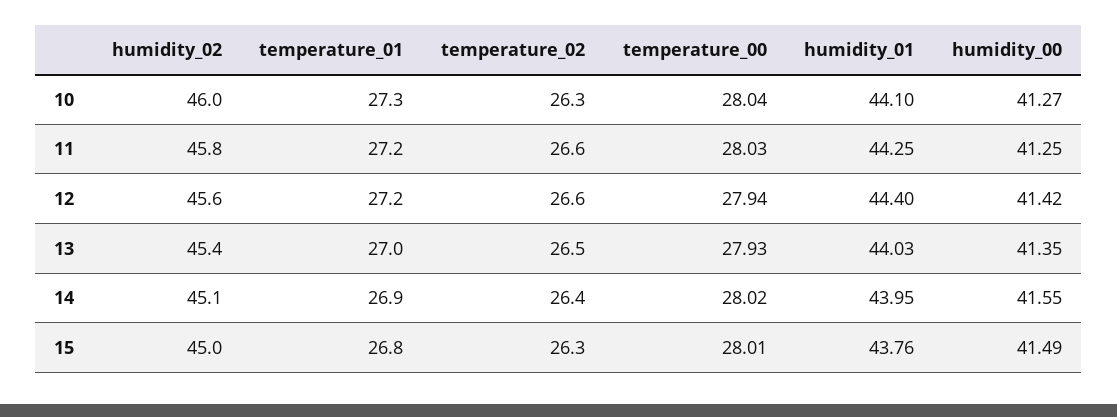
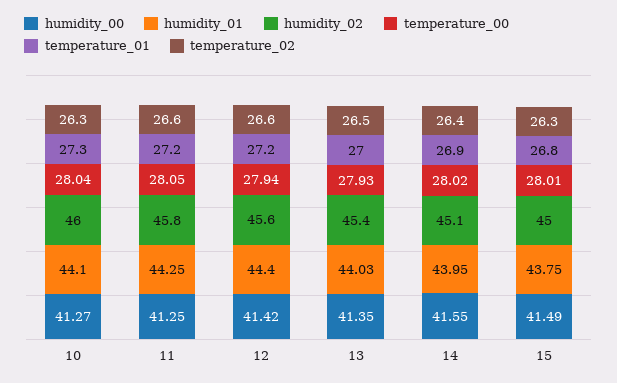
  {
    "humidity_02": {
      "10": 46,
      "11": 45.8,
      "12": 45.6,
      "13": 45.4,
      "14": 45.1,
      "15": 45
    },
    "temperature_01": {
      "10": 27.3,
      "11": 27.2,
      "12": 27.2,
      "13": 27,
      "14": 26.9,
      "15": 26.8
    },
    "temperature_02": {
      "10": 26.3,
      "11": 26.6,
      "12": 26.6,
      "13": 26.5,
      "14": 26.4,
      "15": 26.3
    },
    "temperature_00": {
      "10": 28.04,
-     "11": 28.03,
+     "11": 28.05,
      "12": 27.94,
      "13": 27.93,
      "14": 28.02,
      "15": 28.01
    },
    "humidity_01": {
      "10": 44.1,
      "11": 44.25,
      "12": 44.4,
      "13": 44.03,
      "14": 43.95,
-     "15": 43.76
+     "15": 43.75
    },
    "humidity_00": {
      "10": 41.27,
      "11": 41.25,
      "12": 41.42,
      "13": 41.35,
      "14": 41.55,
      "15": 41.49
    }
  }

